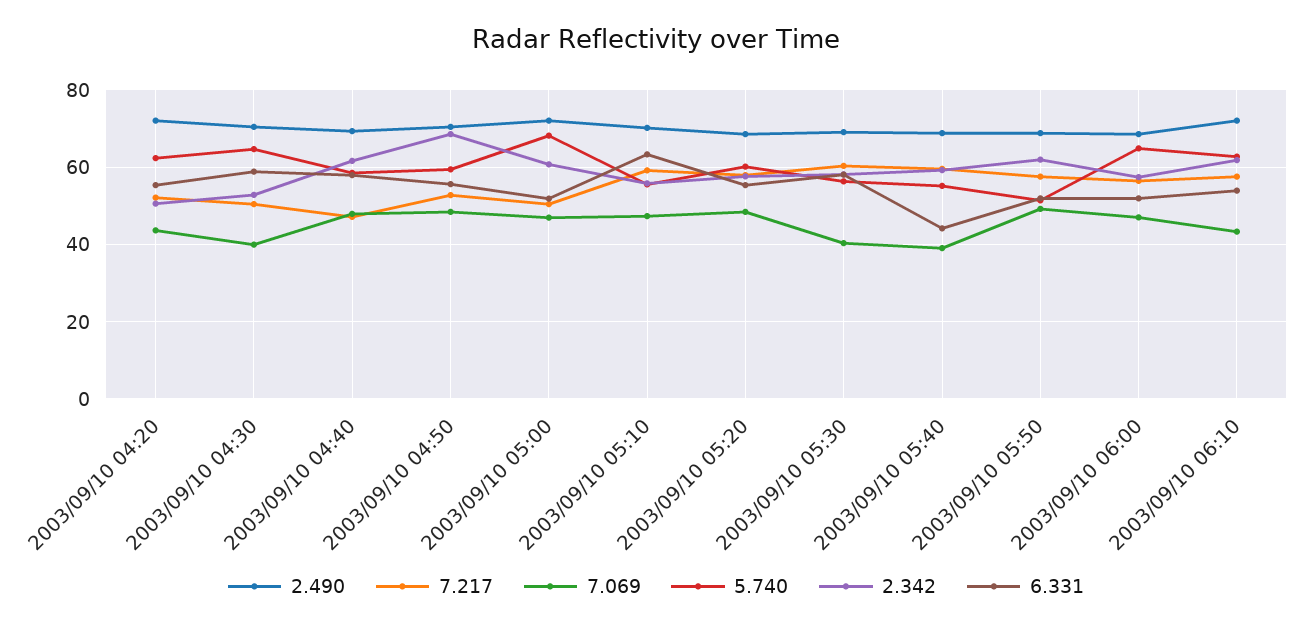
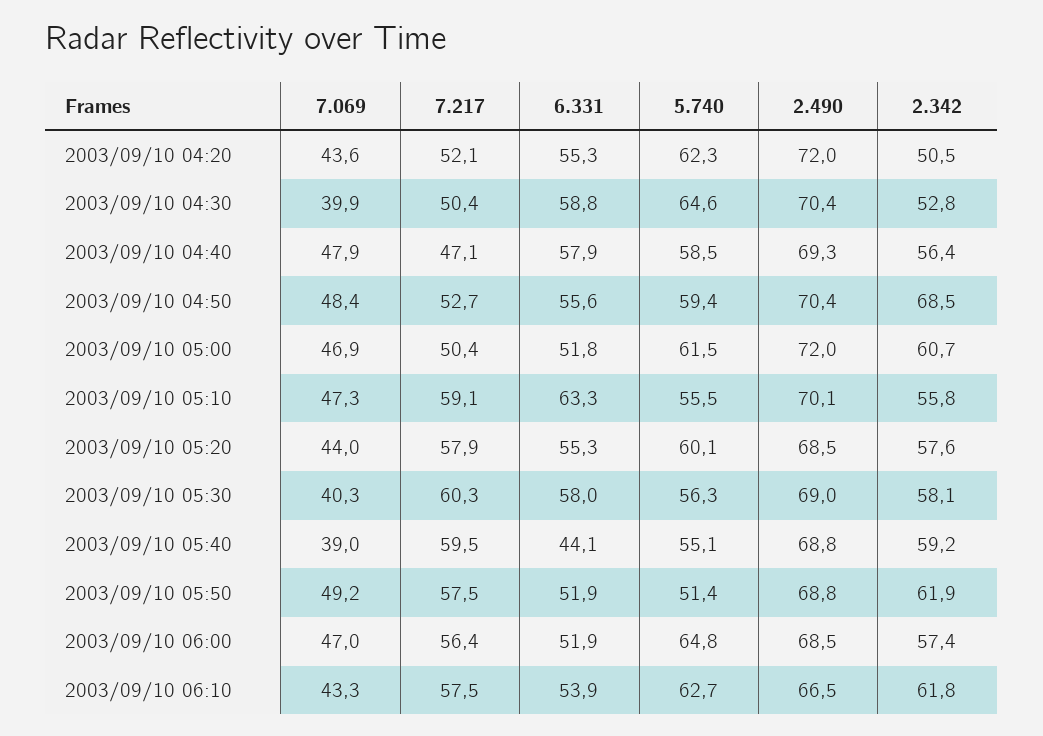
  {
    "2.490": {
      "2003/09/10 04:20": 72,
      "2003/09/10 04:30": 70.4,
      "2003/09/10 04:40": 69.3,
      "2003/09/10 04:50": 70.4,
      "2003/09/10 05:00": 72,
      "2003/09/10 05:10": 70.1,
      "2003/09/10 05:20": 68.5,
      "2003/09/10 05:30": 69,
      "2003/09/10 05:40": 68.8,
      "2003/09/10 05:50": 68.8,
      "2003/09/10 06:00": 68.5,
-     "2003/09/10 06:10": 72
+     "2003/09/10 06:10": 66.5
    },
    "7.217": {
      "2003/09/10 04:20": 52.1,
      "2003/09/10 04:30": 50.4,
      "2003/09/10 04:40": 47.1,
      "2003/09/10 04:50": 52.7,
      "2003/09/10 05:00": 50.4,
      "2003/09/10 05:10": 59.1,
      "2003/09/10 05:20": 57.9,
      "2003/09/10 05:30": 60.3,
      "2003/09/10 05:40": 59.5,
      "2003/09/10 05:50": 57.5,
      "2003/09/10 06:00": 56.4,
      "2003/09/10 06:10": 57.5
    },
    "7.069": {
      "2003/09/10 04:20": 43.6,
      "2003/09/10 04:30": 39.9,
      "2003/09/10 04:40": 47.9,
      "2003/09/10 04:50": 48.4,
      "2003/09/10 05:00": 46.9,
      "2003/09/10 05:10": 47.3,
-     "2003/09/10 05:20": 48,
+     "2003/09/10 05:20": 44,
      "2003/09/10 05:30": 40.3,
      "2003/09/10 05:40": 39,
      "2003/09/10 05:50": 49.2,
      "2003/09/10 06:00": 47,
      "2003/09/10 06:10": 43.3
    },
    "5.740": {
      "2003/09/10 04:20": 62.3,
      "2003/09/10 04:30": 64.6,
      "2003/09/10 04:40": 58.5,
      "2003/09/10 04:50": 59.4,
-     "2003/09/10 05:00": 68,
+     "2003/09/10 05:00": 61.5,
      "2003/09/10 05:10": 55.5,
      "2003/09/10 05:20": 60.1,
      "2003/09/10 05:30": 56.3,
      "2003/09/10 05:40": 55.1,
      "2003/09/10 05:50": 51.4,
      "2003/09/10 06:00": 64.8,
      "2003/09/10 06:10": 62.7
    },
    "2.342": {
      "2003/09/10 04:20": 50.5,
      "2003/09/10 04:30": 52.8,
-     "2003/09/10 04:40": 62,
+     "2003/09/10 04:40": 56.4,
      "2003/09/10 04:50": 68.5,
      "2003/09/10 05:00": 60.7,
      "2003/09/10 05:10": 55.8,
      "2003/09/10 05:20": 57.6,
      "2003/09/10 05:30": 58.1,
      "2003/09/10 05:40": 59.2,
      "2003/09/10 05:50": 61.9,
      "2003/09/10 06:00": 57.4,
      "2003/09/10 06:10": 61.8
    },
    "6.331": {
      "2003/09/10 04:20": 55.3,
      "2003/09/10 04:30": 58.8,
      "2003/09/10 04:40": 57.9,
      "2003/09/10 04:50": 55.6,
      "2003/09/10 05:00": 51.8,
      "2003/09/10 05:10": 63.3,
      "2003/09/10 05:20": 55.3,
      "2003/09/10 05:30": 58,
      "2003/09/10 05:40": 44.1,
      "2003/09/10 05:50": 51.9,
      "2003/09/10 06:00": 51.9,
      "2003/09/10 06:10": 53.9
    }
  }

